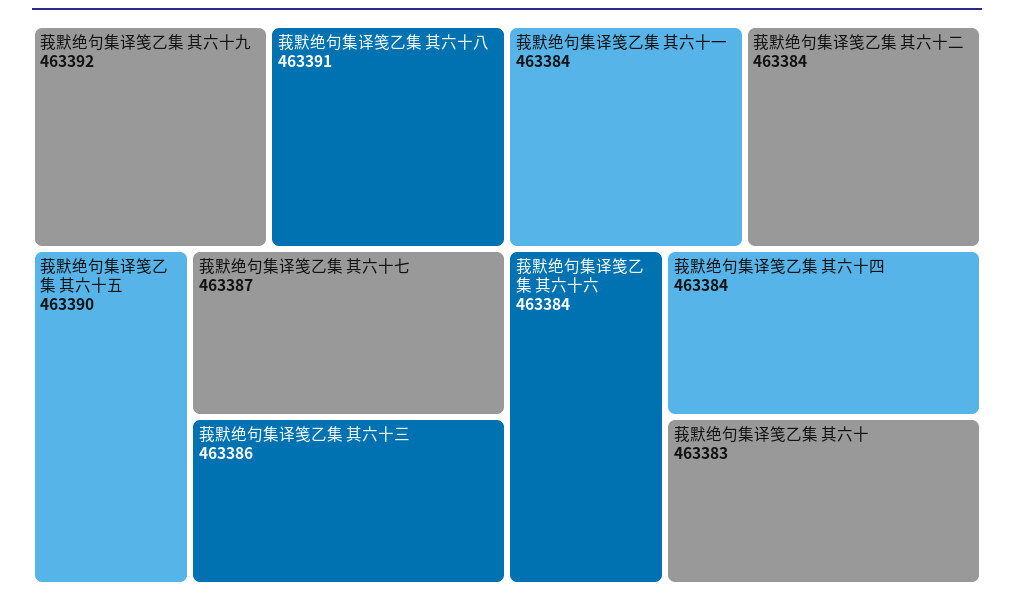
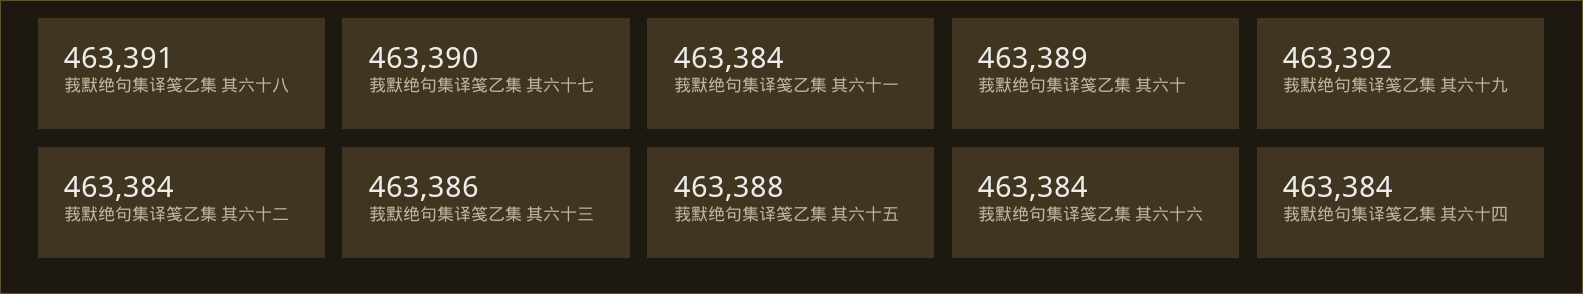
  {
    "莪默绝句集译笺乙集 其六十九": 463392,
    "莪默绝句集译笺乙集 其六十八": 463391,
-   "莪默绝句集译笺乙集 其六十五": 463390,
+   "莪默绝句集译笺乙集 其六十五": 463388,
-   "莪默绝句集译笺乙集 其六十七": 463387,
+   "莪默绝句集译笺乙集 其六十七": 463390,
    "莪默绝句集译笺乙集 其六十三": 463386,
    "莪默绝句集译笺乙集 其六十一": 463384,
    "莪默绝句集译笺乙集 其六十二": 463384,
    "莪默绝句集译笺乙集 其六十六": 463384,
    "莪默绝句集译笺乙集 其六十四": 463384,
-   "莪默绝句集译笺乙集 其六十": 463383
+   "莪默绝句集译笺乙集 其六十": 463389
  }

